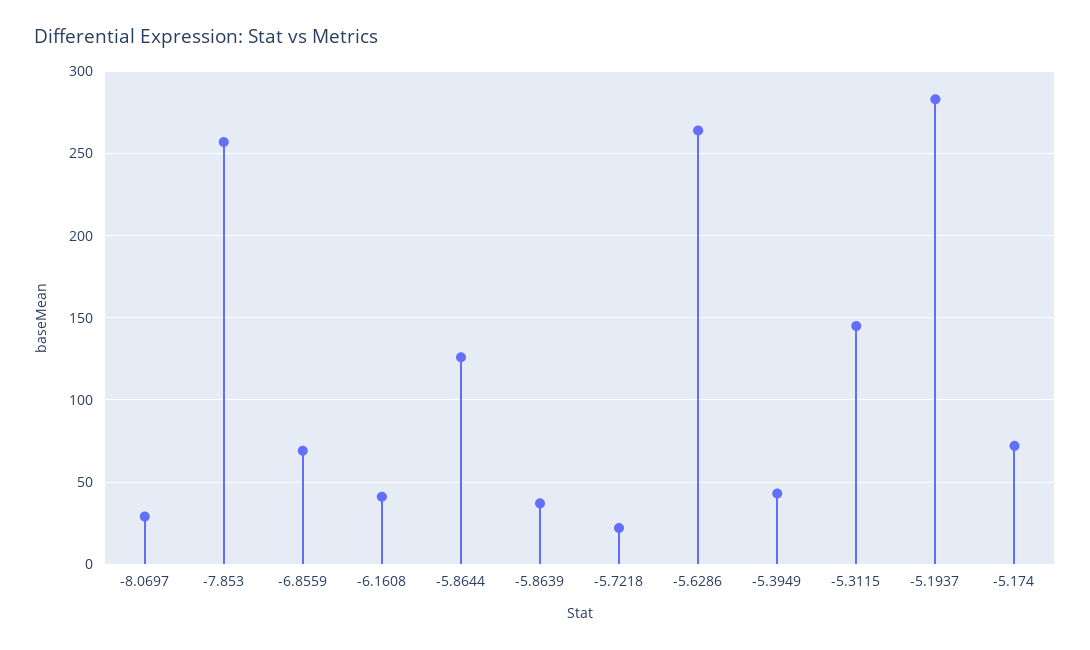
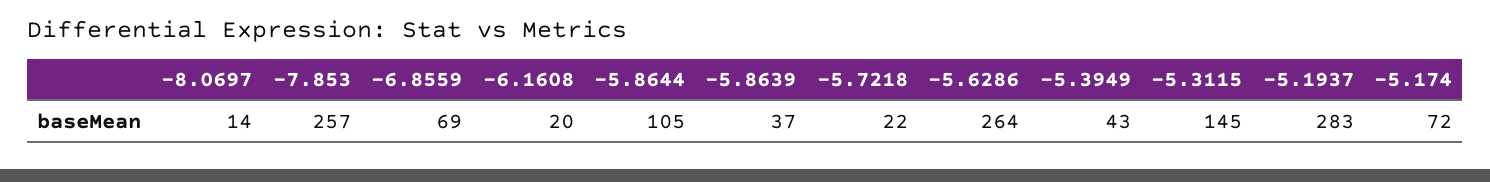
  {
-   "-8.0697": 30,
+   "-8.0697": 14,
    "-7.853": 257,
    "-6.8559": 69,
-   "-6.1608": 40,
+   "-6.1608": 20,
-   "-5.8644": 125,
+   "-5.8644": 105,
    "-5.8639": 37,
    "-5.7218": 22,
    "-5.6286": 264,
    "-5.3949": 43,
    "-5.3115": 145,
    "-5.1937": 283,
    "-5.174": 72
  }

